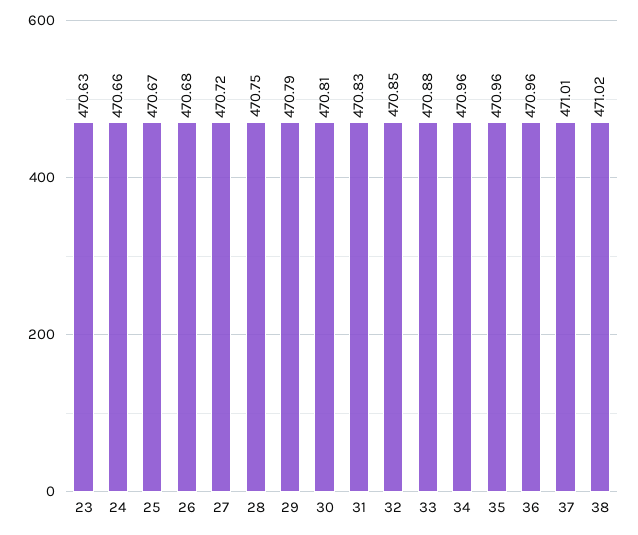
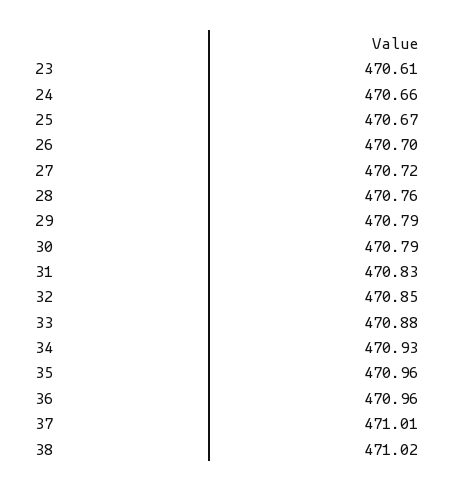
  {
-   "23": 470.63,
+   "23": 470.61,
    "24": 470.66,
    "25": 470.67,
-   "26": 470.68,
+   "26": 470.7,
    "27": 470.72,
-   "28": 470.75,
+   "28": 470.76,
    "29": 470.79,
-   "30": 470.81,
+   "30": 470.79,
    "31": 470.83,
    "32": 470.85,
    "33": 470.88,
-   "34": 470.96,
+   "34": 470.93,
    "35": 470.96,
    "36": 470.96,
    "37": 471.01,
    "38": 471.02
  }

